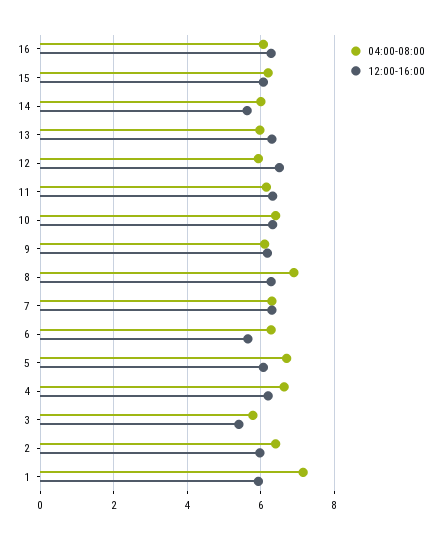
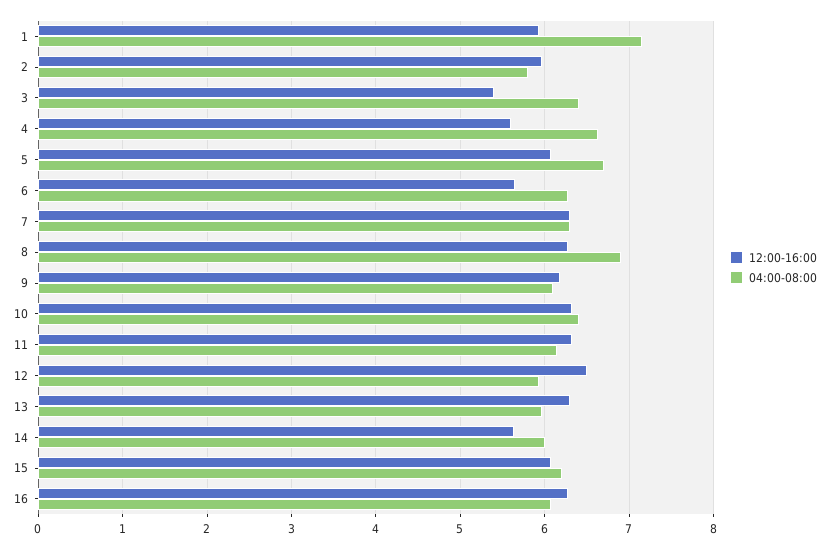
  {
    "04:00-08:00": {
      "16": 6.1,
      "15": 6.2,
      "14": 6,
      "13": 6,
      "12": 5.9,
      "11": 6.2,
      "10": 6.4,
      "9": 6.1,
      "8": 6.9,
      "7": 6.3,
      "6": 6.3,
      "5": 6.7,
      "4": 6.6,
-     "3": 5.8,
+     "3": 6.4,
-     "2": 6.4,
+     "2": 5.8,
      "1": 7.2
    },
    "12:00-16:00": {
      "16": 6.3,
      "15": 6.1,
      "14": 5.6,
      "13": 6.3,
      "12": 6.5,
      "11": 6.3,
      "10": 6.3,
      "9": 6.2,
      "8": 6.3,
      "7": 6.3,
      "6": 5.7,
      "5": 6.1,
-     "4": 6.2,
+     "4": 5.6,
      "3": 5.4,
      "2": 6,
      "1": 5.9
    }
  }

